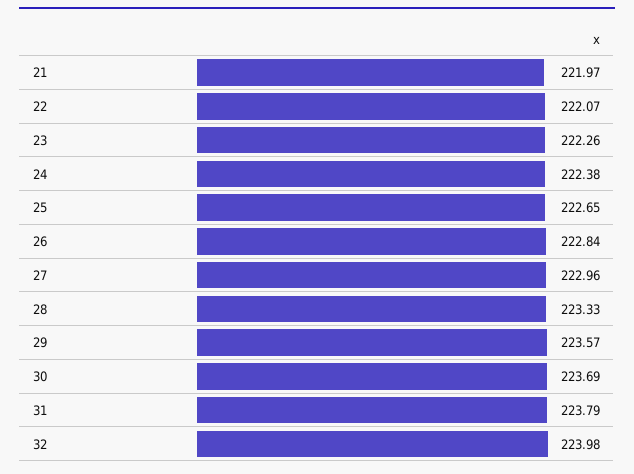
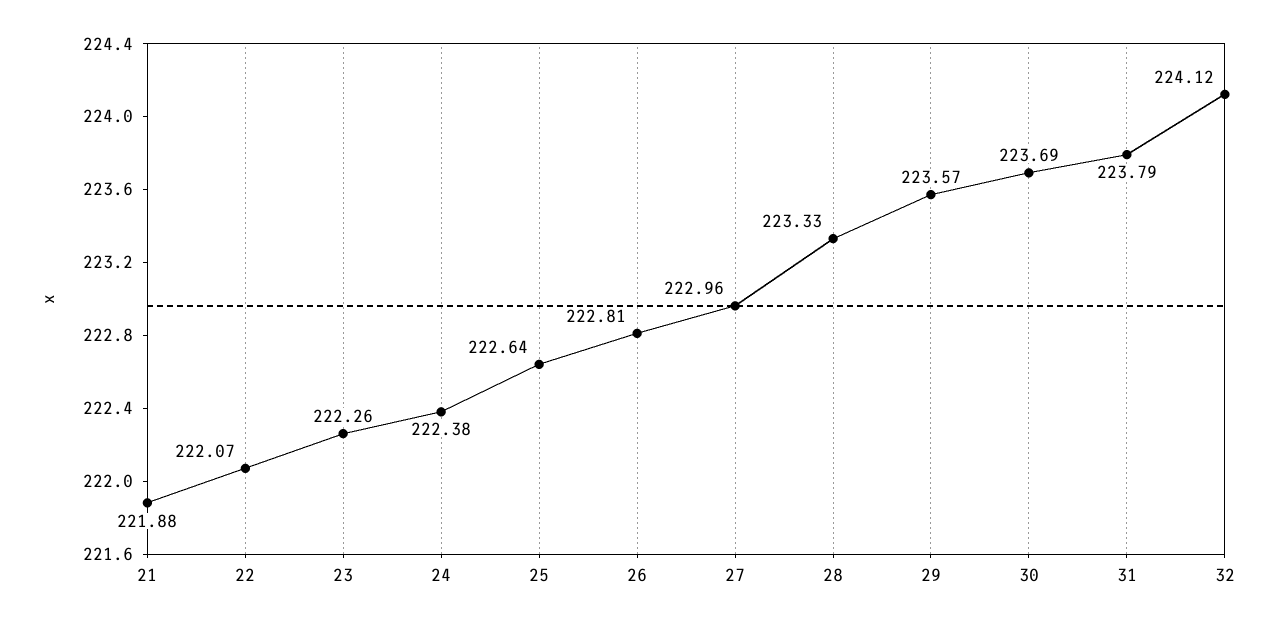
  {
-   "21": 221.97,
+   "21": 221.88,
    "22": 222.07,
    "23": 222.26,
    "24": 222.38,
-   "25": 222.65,
+   "25": 222.64,
-   "26": 222.84,
+   "26": 222.81,
    "27": 222.96,
    "28": 223.33,
    "29": 223.57,
    "30": 223.69,
    "31": 223.79,
-   "32": 223.98
+   "32": 224.12
  }

